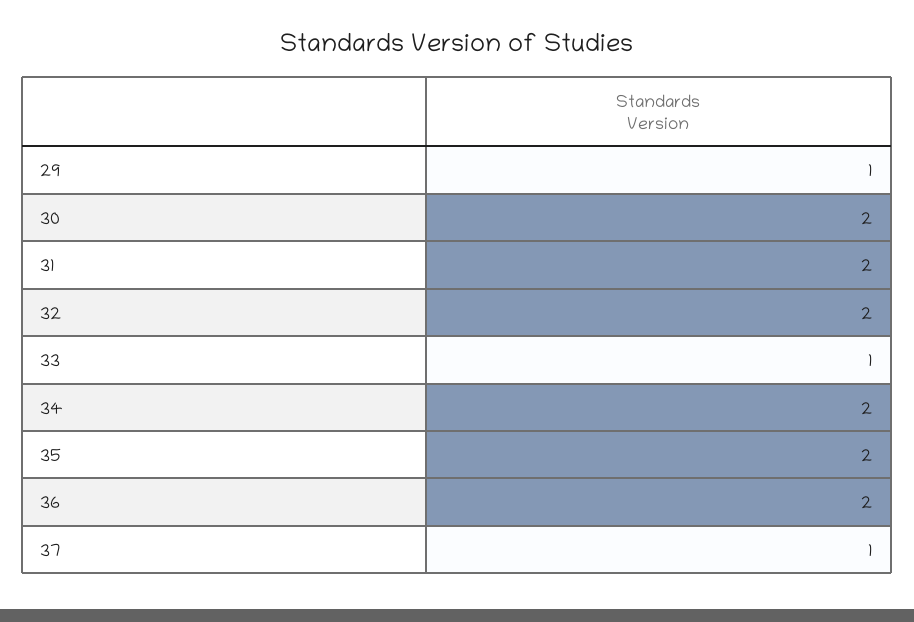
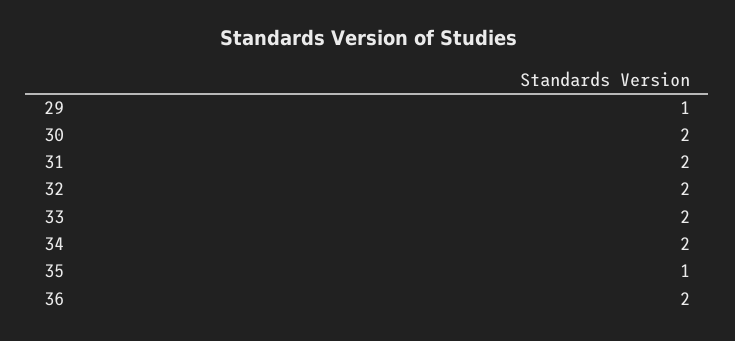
  {
    "29": 1,
    "30": 2,
    "31": 2,
    "32": 2,
-   "33": 1,
+   "33": 2,
    "34": 2,
-   "35": 2,
+   "35": 1,
-   "36": 2,
+   "36": 2
-   "37": 1
  }

